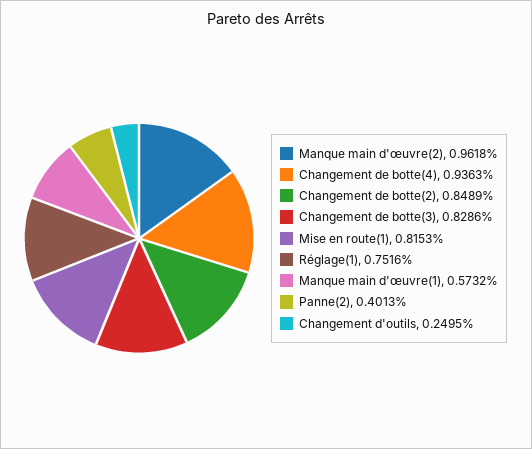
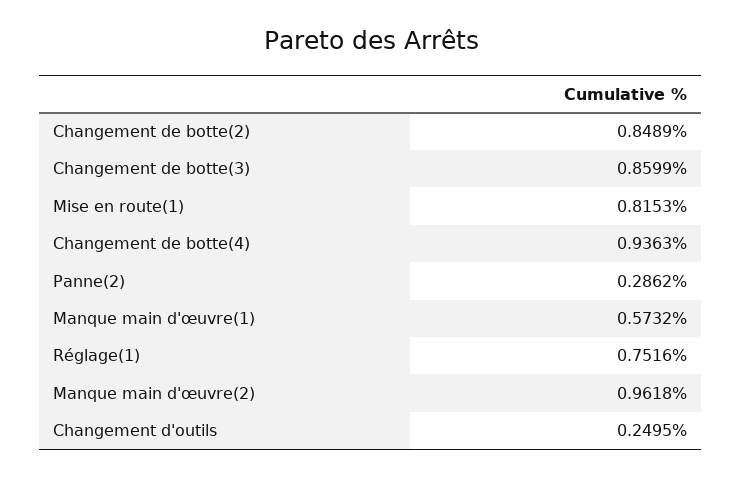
  {
    "Manque main d'œuvre(2)": 0.9618,
    "Changement de botte(4)": 0.9363,
    "Changement de botte(2)": 0.8489,
-   "Changement de botte(3)": 0.8286,
+   "Changement de botte(3)": 0.8599,
    "Mise en route(1)": 0.8153,
    "Réglage(1)": 0.7516,
    "Manque main d'œuvre(1)": 0.5732,
-   "Panne(2)": 0.4013,
+   "Panne(2)": 0.2862,
    "Changement d'outils": 0.2495
  }

